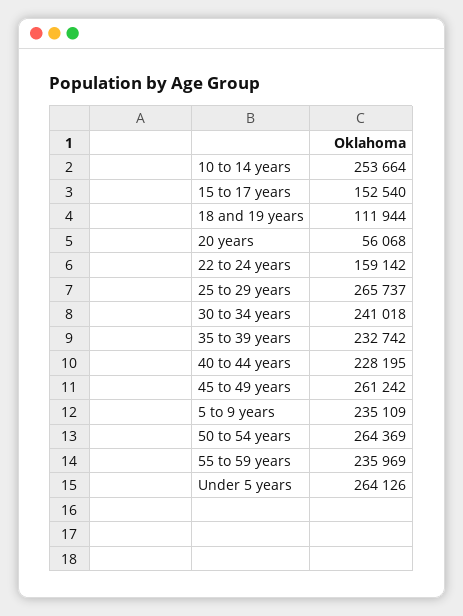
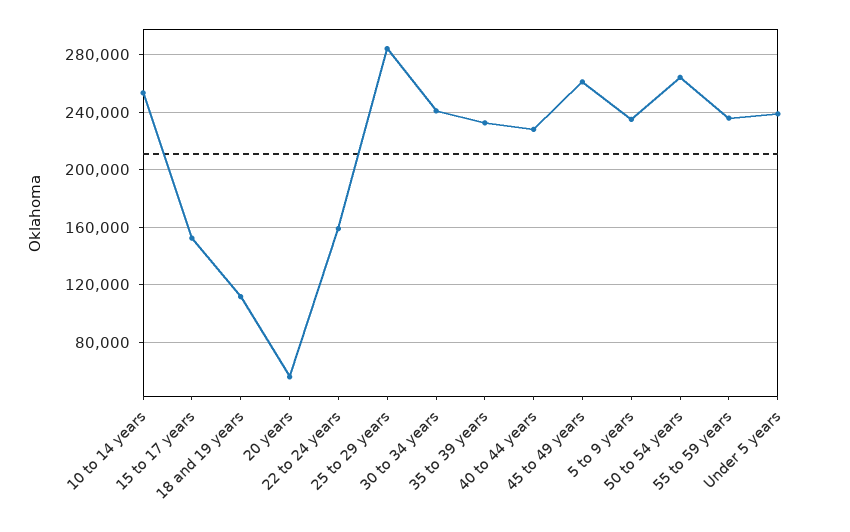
  {
    "10 to 14 years": 253664,
    "15 to 17 years": 152540,
    "18 and 19 years": 111944,
    "20 years": 56068,
    "22 to 24 years": 159142,
-   "25 to 29 years": 265737,
+   "25 to 29 years": 285000,
    "30 to 34 years": 241018,
    "35 to 39 years": 232742,
    "40 to 44 years": 228195,
    "45 to 49 years": 261242,
    "5 to 9 years": 235109,
    "50 to 54 years": 264369,
    "55 to 59 years": 235969,
-   "Under 5 years": 264126
+   "Under 5 years": 240000
  }

